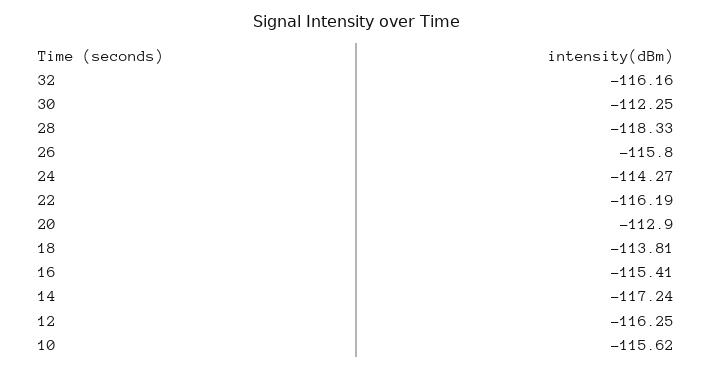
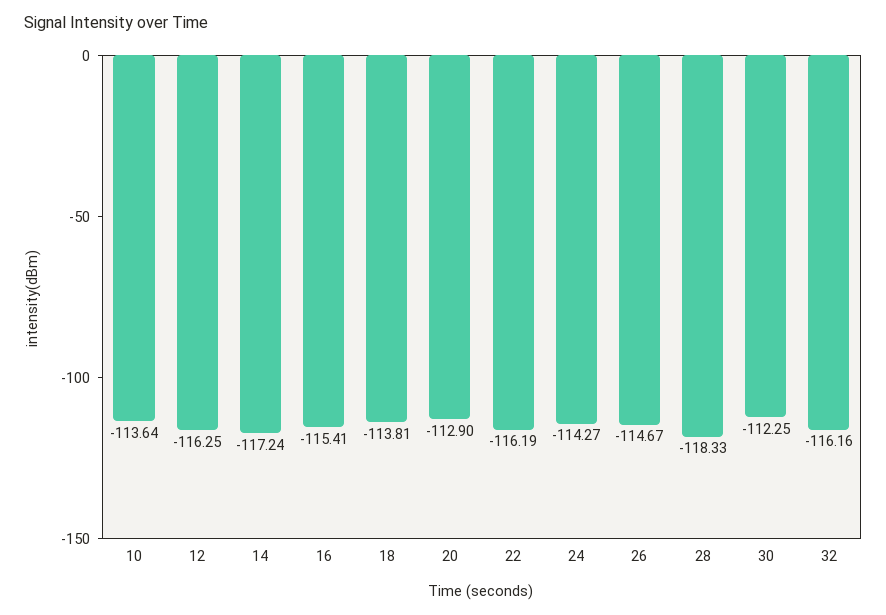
  {
    "32": -116.16,
    "30": -112.25,
    "28": -118.33,
-   "26": -115.8,
+   "26": -114.67,
    "24": -114.27,
    "22": -116.19,
    "20": -112.9,
    "18": -113.81,
    "16": -115.41,
    "14": -117.24,
    "12": -116.25,
-   "10": -115.62
+   "10": -113.64
  }

